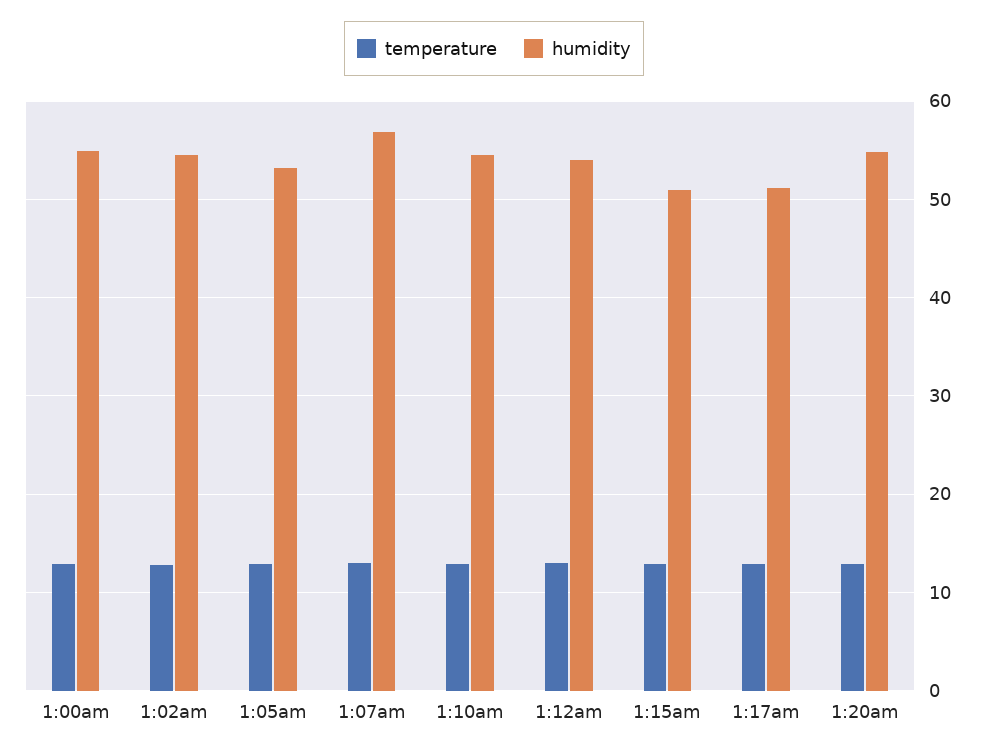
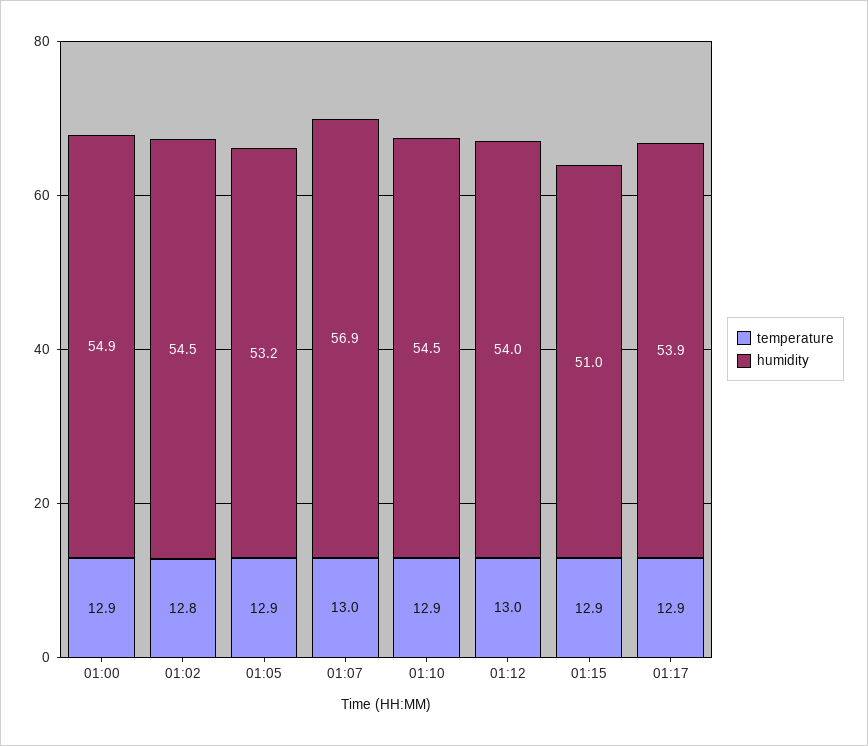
  {
    "temperature": {
      "1:00am": 12.9,
      "1:02am": 12.8,
      "1:05am": 12.9,
      "1:07am": 13,
      "1:10am": 12.9,
      "1:12am": 13,
      "1:15am": 12.9,
-     "1:17am": 12.9,
+     "1:17am": 12.9
-     "1:20am": 13
    },
    "humidity": {
      "1:00am": 54.9,
      "1:02am": 54.5,
      "1:05am": 53.2,
      "1:07am": 56.9,
      "1:10am": 54.5,
      "1:12am": 54,
      "1:15am": 51,
-     "1:17am": 51,
+     "1:17am": 53.9
-     "1:20am": 55
    }
  }

